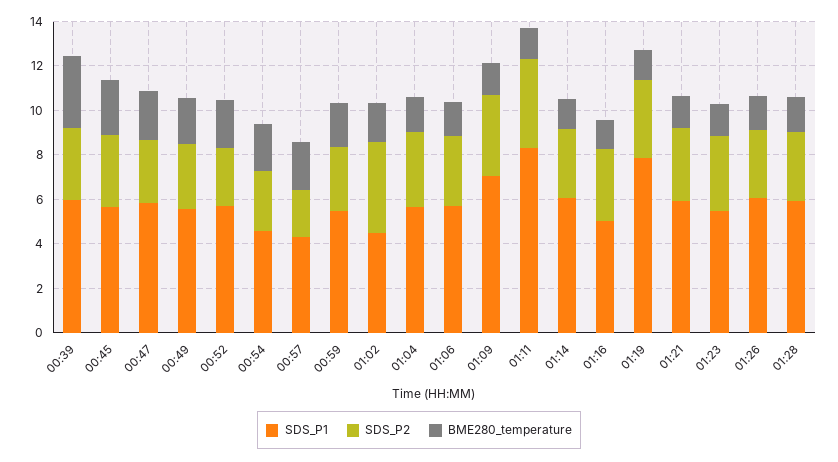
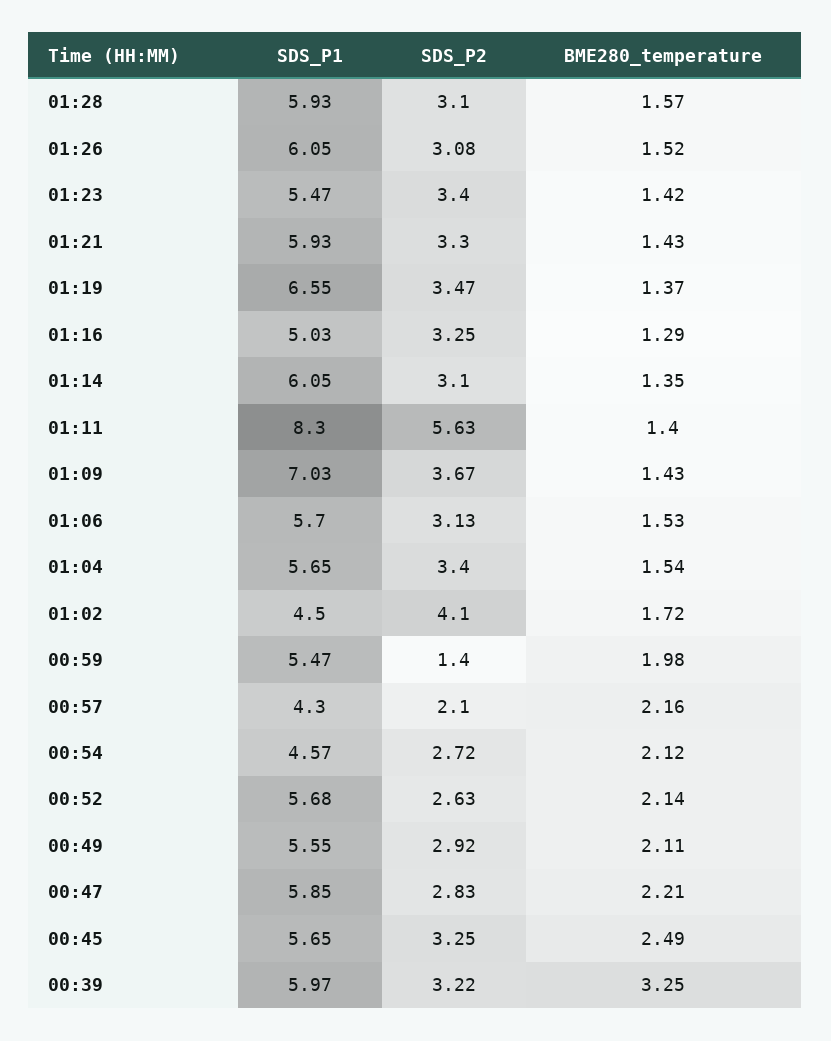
  {
    "SDS_P1": {
      "00:39": 5.97,
      "00:45": 5.65,
      "00:47": 5.85,
      "00:49": 5.55,
      "00:52": 5.68,
      "00:54": 4.57,
      "00:57": 4.3,
      "00:59": 5.47,
      "01:02": 4.5,
      "01:04": 5.65,
      "01:06": 5.7,
      "01:09": 7.03,
      "01:11": 8.3,
      "01:14": 6.05,
      "01:16": 5.03,
-     "01:19": 8,
+     "01:19": 6.55,
      "01:21": 5.93,
      "01:23": 5.47,
      "01:26": 6.05,
      "01:28": 5.93
    },
    "SDS_P2": {
      "00:39": 3.22,
      "00:45": 3.25,
      "00:47": 2.83,
      "00:49": 2.92,
      "00:52": 2.63,
      "00:54": 2.72,
      "00:57": 2.1,
-     "00:59": 3,
+     "00:59": 1.4,
      "01:02": 4.1,
      "01:04": 3.4,
      "01:06": 3.13,
      "01:09": 3.67,
-     "01:11": 4,
+     "01:11": 5.63,
      "01:14": 3.1,
      "01:16": 3.25,
      "01:19": 3.47,
      "01:21": 3.3,
      "01:23": 3.4,
      "01:26": 3.08,
      "01:28": 3.1
    },
    "BME280_temperature": {
      "00:39": 3.25,
      "00:45": 2.49,
      "00:47": 2.21,
      "00:49": 2.11,
      "00:52": 2.14,
      "00:54": 2.12,
      "00:57": 2.16,
      "00:59": 1.98,
      "01:02": 1.72,
      "01:04": 1.54,
      "01:06": 1.53,
      "01:09": 1.43,
      "01:11": 1.4,
      "01:14": 1.35,
      "01:16": 1.29,
      "01:19": 1.37,
      "01:21": 1.43,
      "01:23": 1.42,
      "01:26": 1.52,
      "01:28": 1.57
    }
  }

